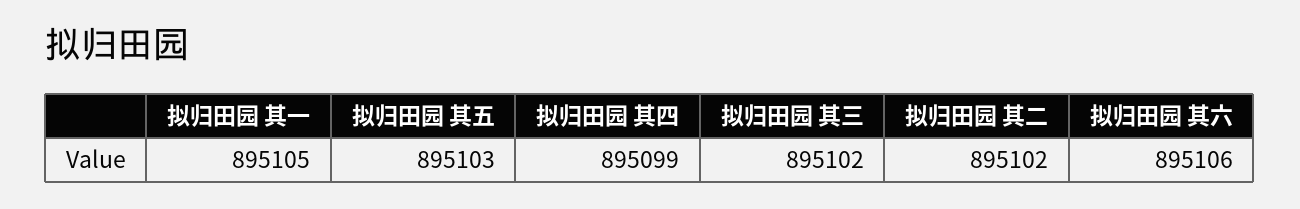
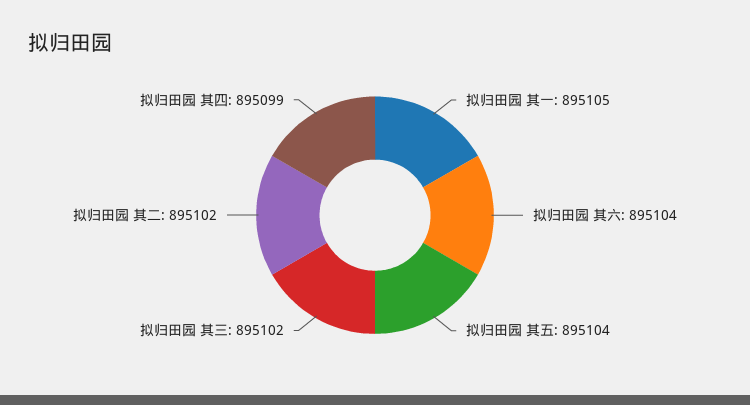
  {
    "拟归田园 其一": 895105,
-   "拟归田园 其五": 895103,
+   "拟归田园 其五": 895104,
    "拟归田园 其四": 895099,
    "拟归田园 其三": 895102,
    "拟归田园 其二": 895102,
-   "拟归田园 其六": 895106
+   "拟归田园 其六": 895104
  }

